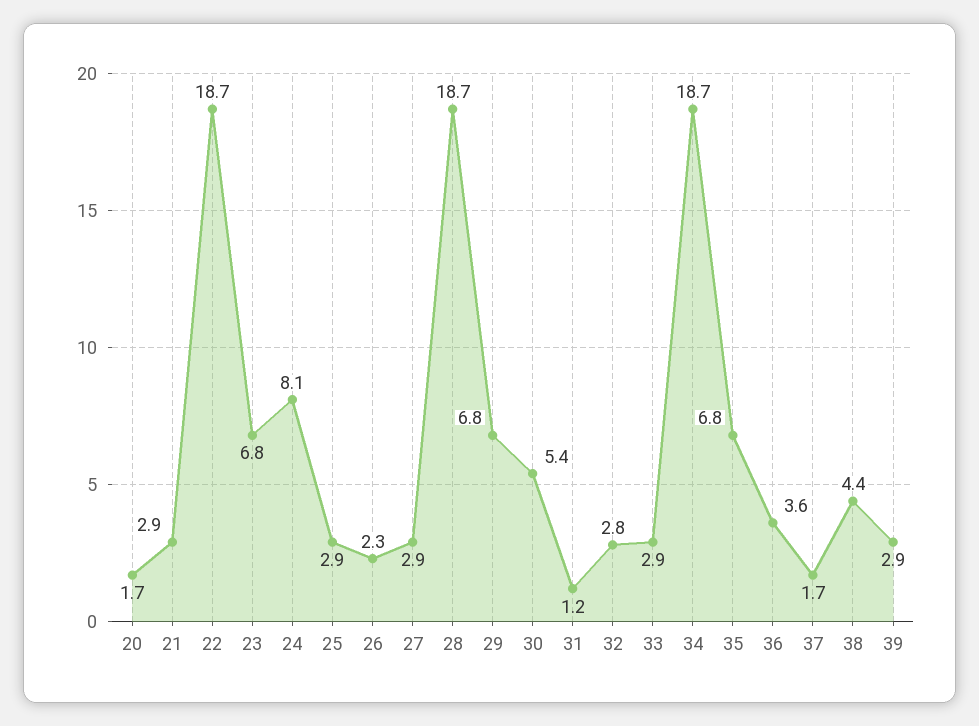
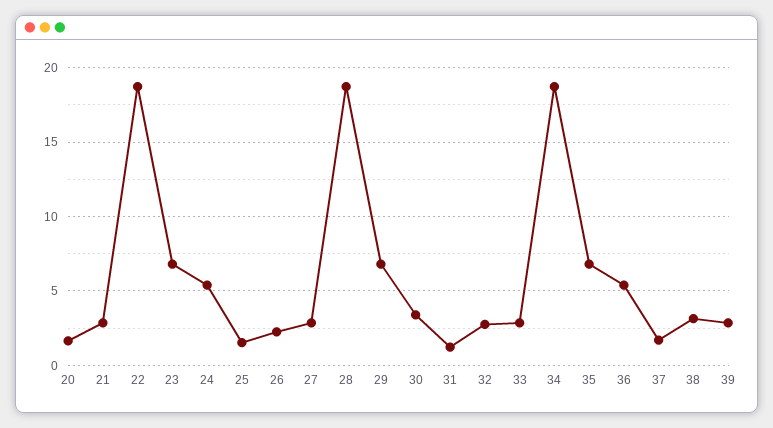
  {
    "20": 1.7,
    "21": 2.9,
    "22": 18.7,
    "23": 6.8,
-   "24": 8.1,
+   "24": 5.5,
-   "25": 2.9,
+   "25": 1.5,
    "26": 2.3,
    "27": 2.9,
    "28": 18.7,
    "29": 6.8,
-   "30": 5.4,
+   "30": 3.5,
    "31": 1.2,
    "32": 2.8,
    "33": 2.9,
    "34": 18.7,
    "35": 6.8,
-   "36": 3.6,
+   "36": 5.5,
    "37": 1.7,
-   "38": 4.4,
+   "38": 3,
    "39": 2.9
  }

